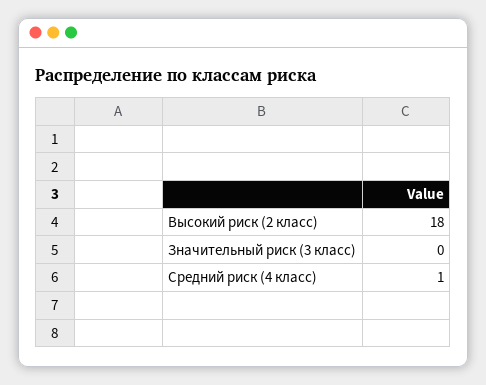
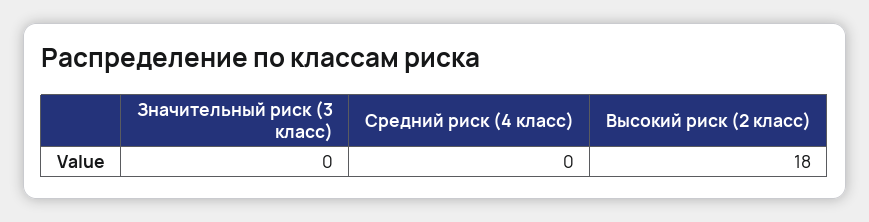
  {
    "Высокий риск (2 класс)": 18,
    "Значительный риск (3 класс)": 0,
-   "Средний риск (4 класс)": 1
+   "Средний риск (4 класс)": 0
  }

